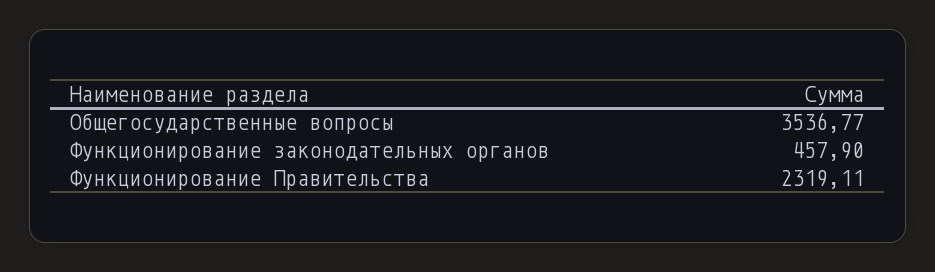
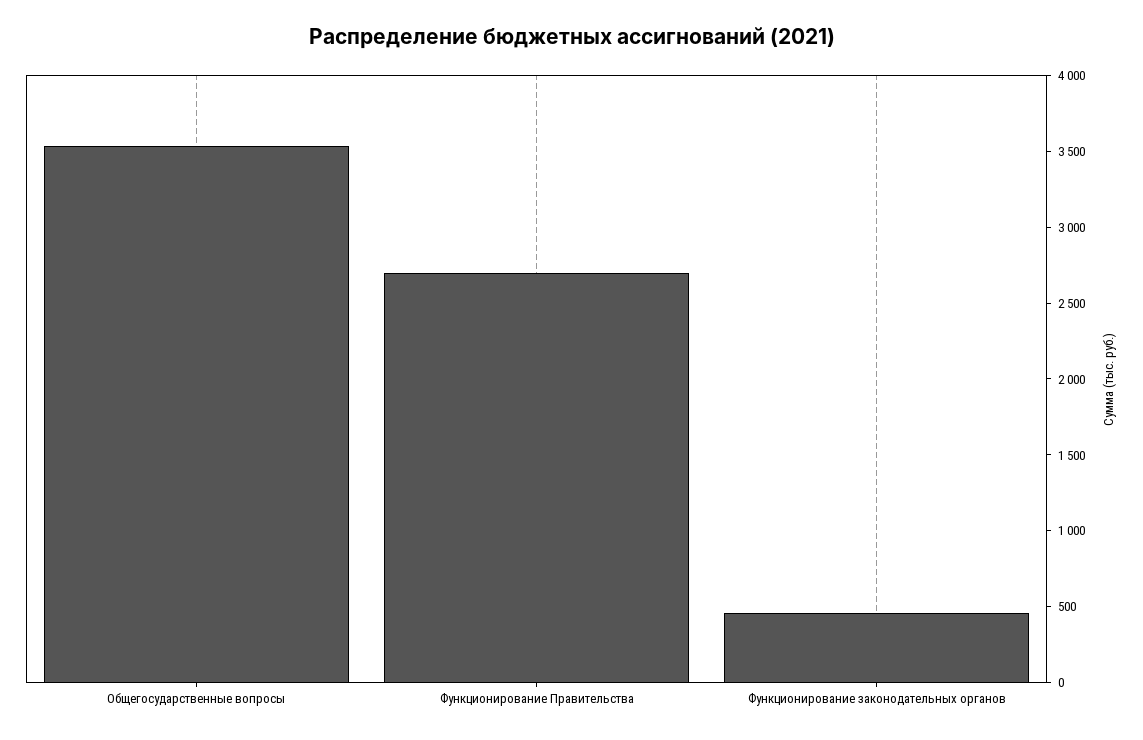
  {
    "Общегосударственные вопросы": 3536.77,
    "Функционирование законодательных органов": 457.9,
-   "Функционирование Правительства": 2319.11
+   "Функционирование Правительства": 2700
  }

